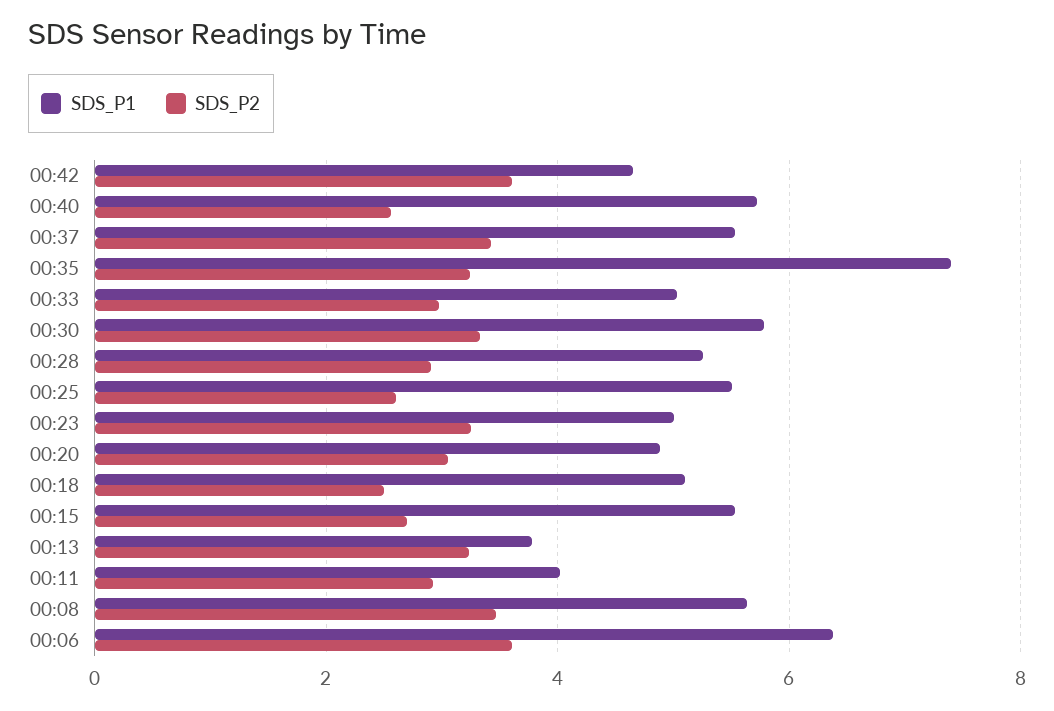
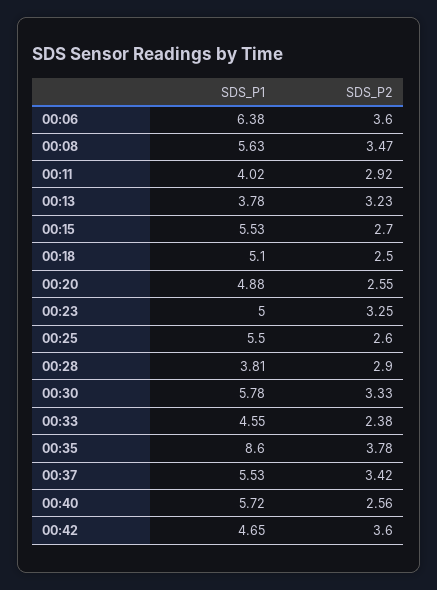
  {
    "SDS_P1": {
      "00:42": 4.65,
      "00:40": 5.72,
      "00:37": 5.53,
-     "00:35": 7.4,
+     "00:35": 8.6,
-     "00:33": 5,
+     "00:33": 4.55,
      "00:30": 5.78,
-     "00:28": 5.2,
+     "00:28": 3.81,
      "00:25": 5.5,
      "00:23": 5,
      "00:20": 4.88,
      "00:18": 5.1,
      "00:15": 5.53,
      "00:13": 3.78,
      "00:11": 4.02,
      "00:08": 5.63,
      "00:06": 6.38
    },
    "SDS_P2": {
      "00:42": 3.6,
      "00:40": 2.56,
      "00:37": 3.42,
-     "00:35": 3.2,
+     "00:35": 3.78,
-     "00:33": 3,
+     "00:33": 2.38,
      "00:30": 3.33,
      "00:28": 2.9,
      "00:25": 2.6,
      "00:23": 3.25,
-     "00:20": 3,
+     "00:20": 2.55,
      "00:18": 2.5,
      "00:15": 2.7,
      "00:13": 3.23,
      "00:11": 2.92,
      "00:08": 3.47,
      "00:06": 3.6
    }
  }

